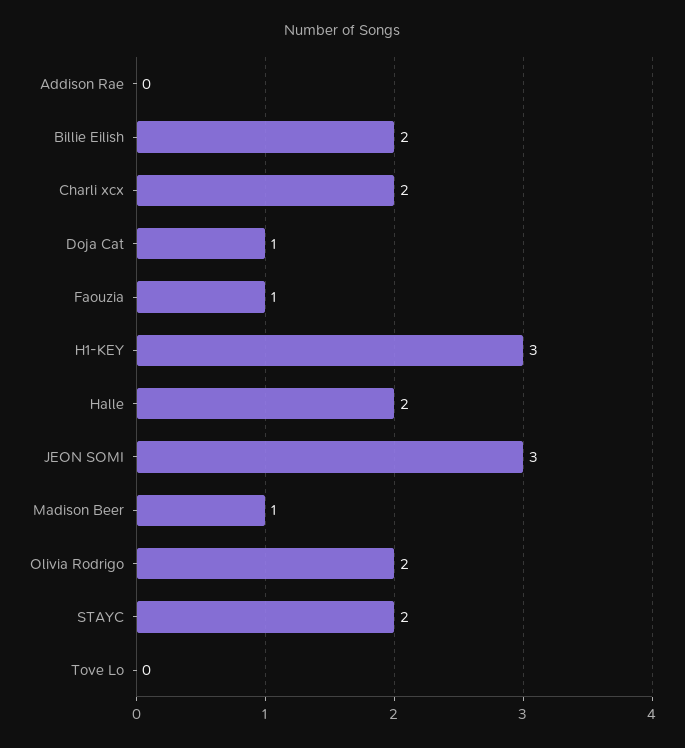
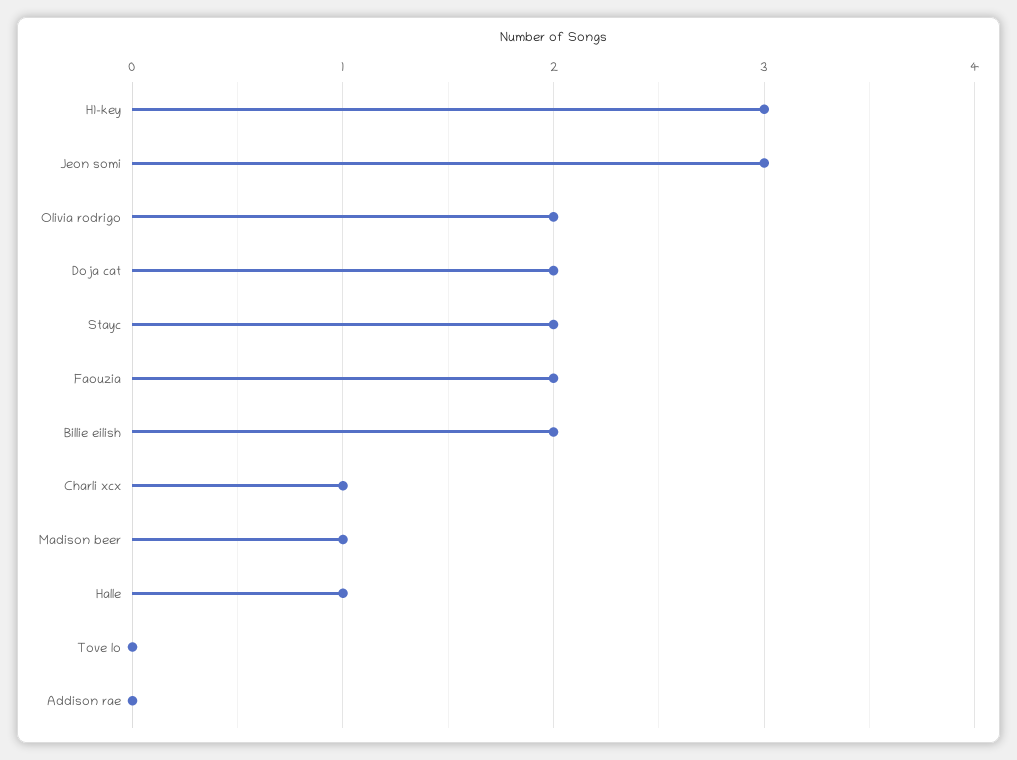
  {
    "Addison Rae": 0,
    "Billie Eilish": 2,
-   "Charli xcx": 2,
+   "Charli xcx": 1,
-   "Doja Cat": 1,
+   "Doja Cat": 2,
-   "Faouzia": 1,
+   "Faouzia": 2,
    "H1-KEY": 3,
-   "Halle": 2,
+   "Halle": 1,
    "JEON SOMI": 3,
    "Madison Beer": 1,
    "Olivia Rodrigo": 2,
    "STAYC": 2,
    "Tove Lo": 0
  }

